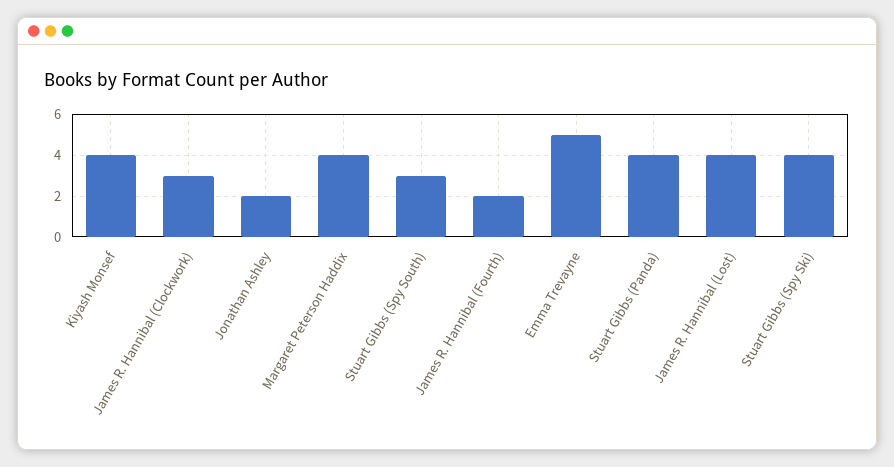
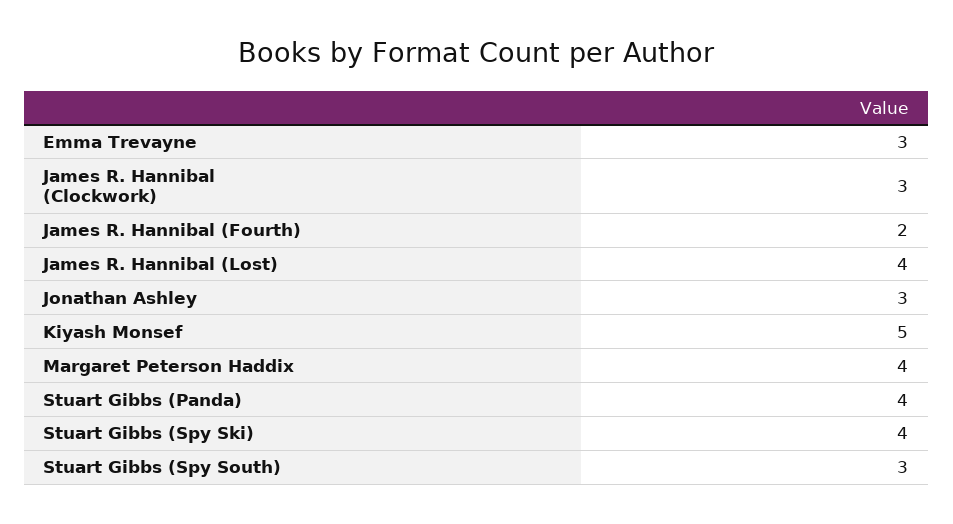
  {
-   "Kiyash Monsef": 4,
+   "Kiyash Monsef": 5,
    "James R. Hannibal (Clockwork)": 3,
-   "Jonathan Ashley": 2,
+   "Jonathan Ashley": 3,
    "Margaret Peterson Haddix": 4,
    "Stuart Gibbs (Spy South)": 3,
    "James R. Hannibal (Fourth)": 2,
-   "Emma Trevayne": 5,
+   "Emma Trevayne": 3,
    "Stuart Gibbs (Panda)": 4,
    "James R. Hannibal (Lost)": 4,
    "Stuart Gibbs (Spy Ski)": 4
  }

